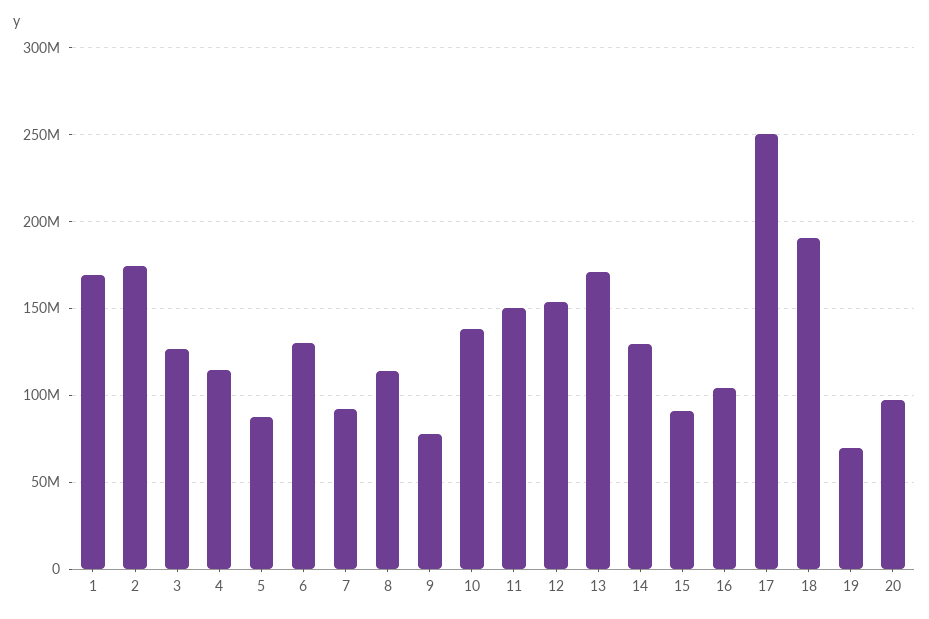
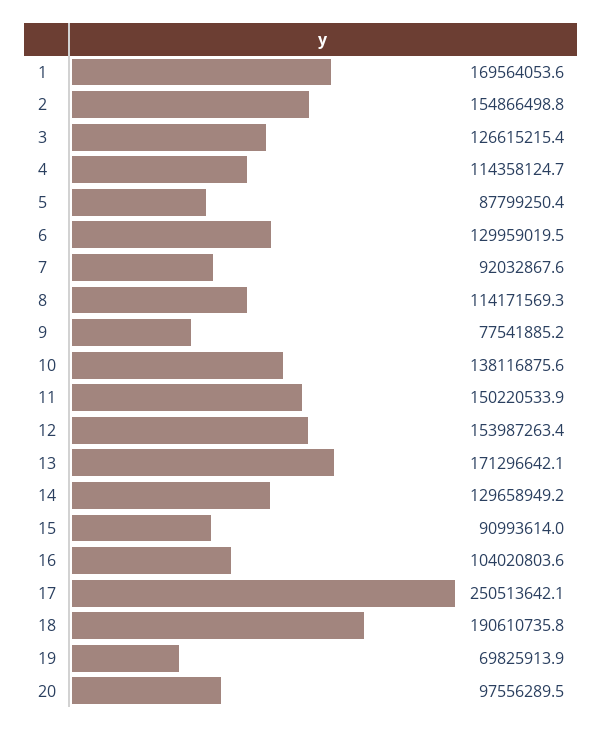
  {
    "1": 169564053.6,
-   "2": 175000000,
+   "2": 154866498.8,
    "3": 126615215.4,
    "4": 114358124.7,
    "5": 87799250.4,
    "6": 129959019.5,
    "7": 92032867.6,
    "8": 114171569.3,
    "9": 77541885.2,
    "10": 138116875.6,
    "11": 150220533.9,
    "12": 153987263.4,
    "13": 171296642.1,
    "14": 129658949.2,
    "15": 90993614,
    "16": 104020803.6,
    "17": 250513642.1,
    "18": 190610735.8,
    "19": 69825913.9,
    "20": 97556289.5
  }

